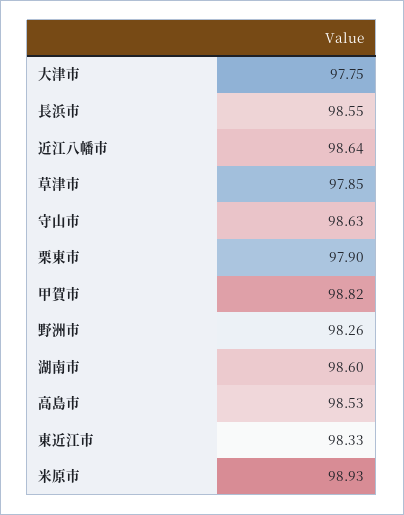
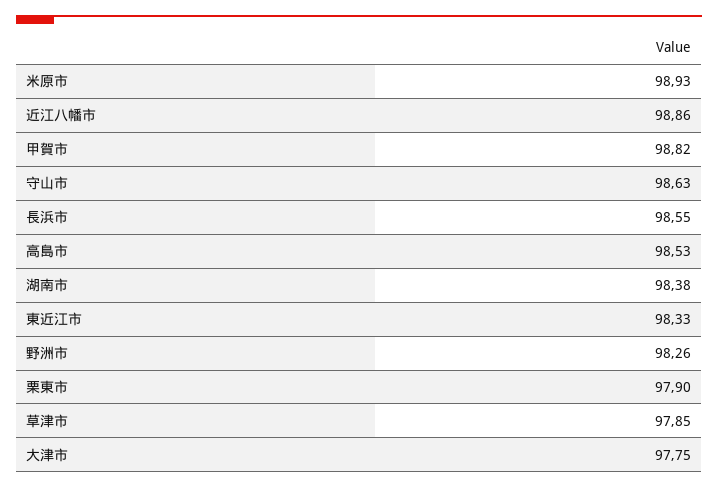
  {
    "大津市": 97.75,
    "長浜市": 98.55,
-   "近江八幡市": 98.64,
+   "近江八幡市": 98.86,
    "草津市": 97.85,
    "守山市": 98.63,
    "栗東市": 97.9,
    "甲賀市": 98.82,
    "野洲市": 98.26,
-   "湖南市": 98.6,
+   "湖南市": 98.38,
    "高島市": 98.53,
    "東近江市": 98.33,
    "米原市": 98.93
  }

